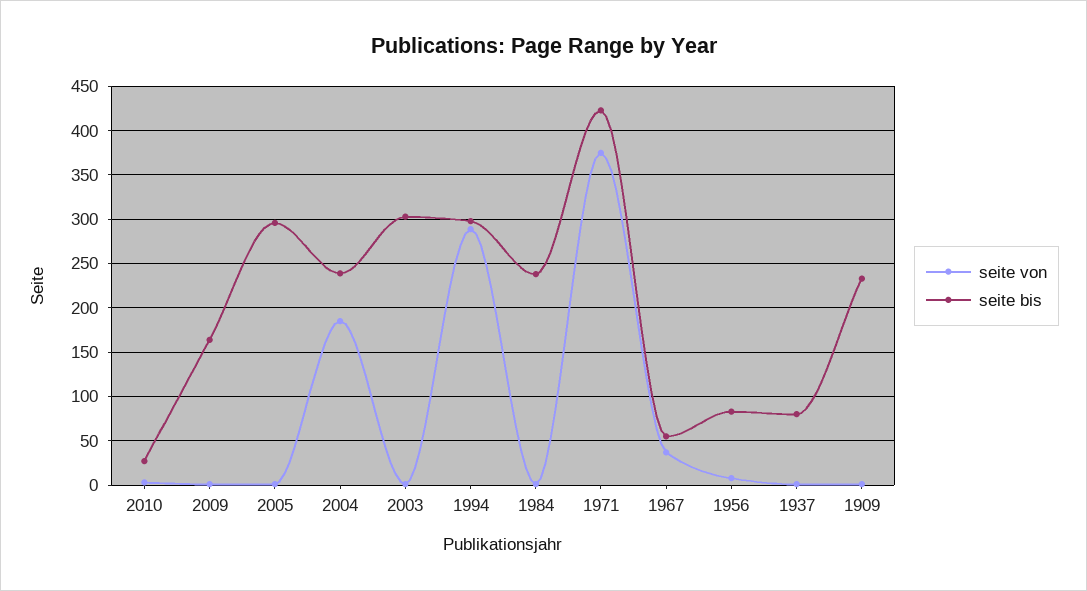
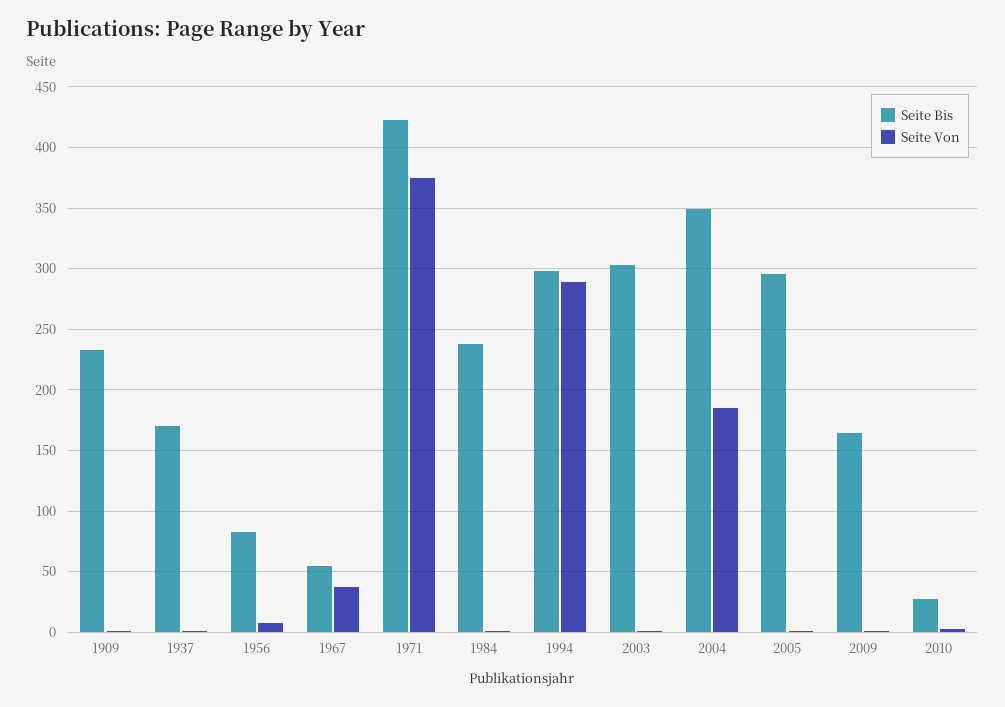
  {
    "seite von": {
      "2010": 5,
      "2009": 0,
      "2005": 0,
      "2004": 185,
      "2003": 0,
      "1994": 290,
      "1984": 0,
      "1971": 375,
      "1967": 35,
      "1956": 10,
      "1937": 0,
      "1909": 0
    },
    "seite bis": {
      "2010": 25,
      "2009": 165,
      "2005": 295,
-     "2004": 240,
+     "2004": 350,
      "2003": 305,
      "1994": 300,
      "1984": 240,
      "1971": 425,
      "1967": 55,
      "1956": 85,
-     "1937": 80,
+     "1937": 170,
      "1909": 235
    }
  }

